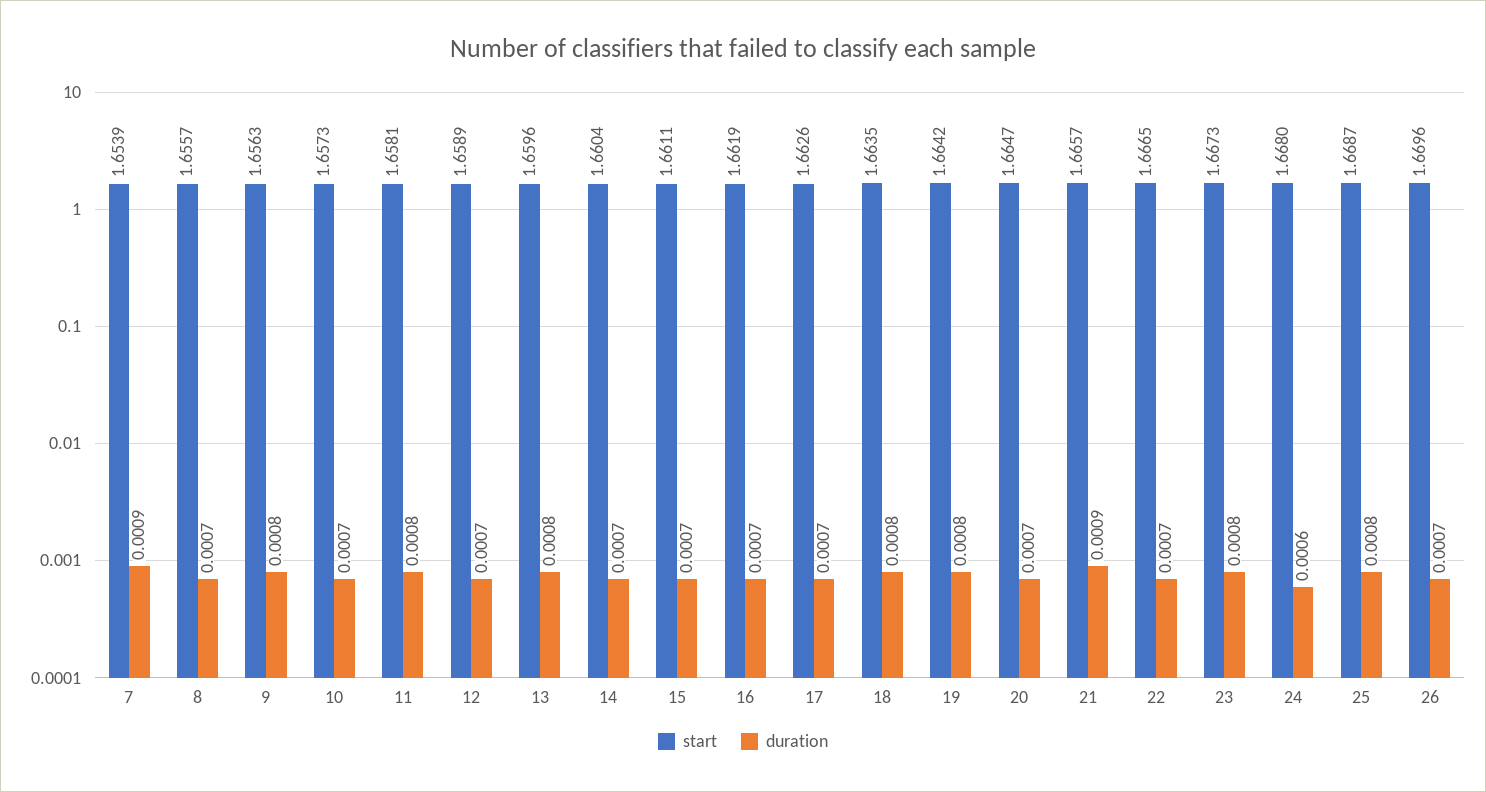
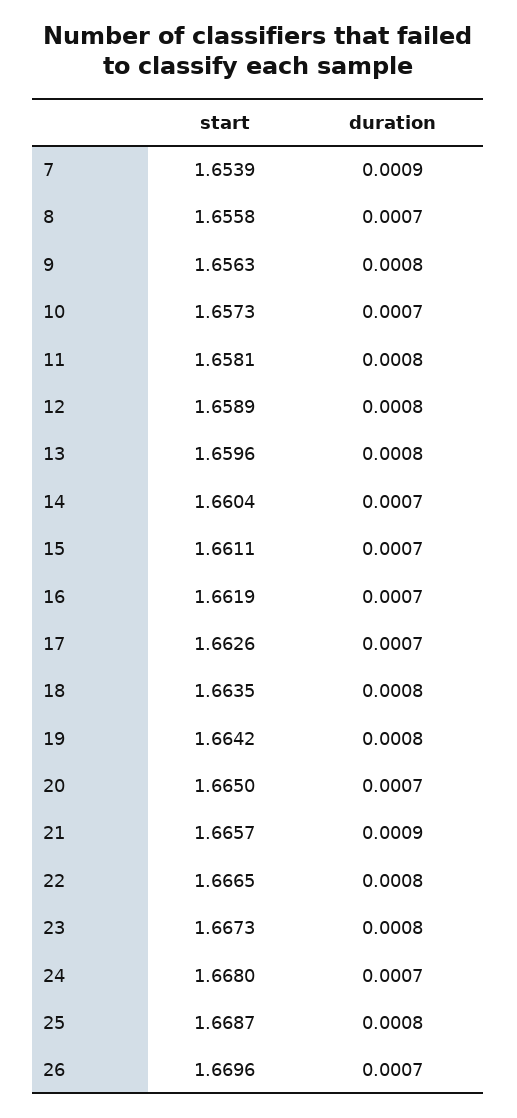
  {
    "start": {
      "7": 1.6539,
-     "8": 1.6557,
+     "8": 1.6558,
      "9": 1.6563,
      "10": 1.6573,
      "11": 1.6581,
      "12": 1.6589,
      "13": 1.6596,
      "14": 1.6604,
      "15": 1.6611,
      "16": 1.6619,
      "17": 1.6626,
      "18": 1.6635,
      "19": 1.6642,
-     "20": 1.6647,
+     "20": 1.665,
      "21": 1.6657,
      "22": 1.6665,
      "23": 1.6673,
      "24": 1.668,
      "25": 1.6687,
      "26": 1.6696
    },
    "duration": {
      "7": 0.0009,
      "8": 0.0007,
      "9": 0.0008,
      "10": 0.0007,
      "11": 0.0008,
-     "12": 0.0007,
+     "12": 0.0008,
      "13": 0.0008,
      "14": 0.0007,
      "15": 0.0007,
      "16": 0.0007,
      "17": 0.0007,
      "18": 0.0008,
      "19": 0.0008,
      "20": 0.0007,
      "21": 0.0009,
-     "22": 0.0007,
+     "22": 0.0008,
      "23": 0.0008,
-     "24": 0.0006,
+     "24": 0.0007,
      "25": 0.0008,
      "26": 0.0007
    }
  }

